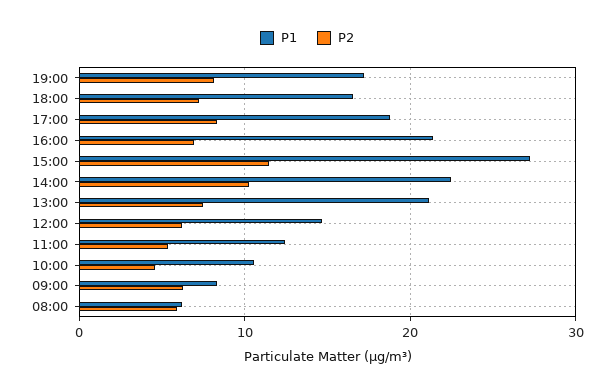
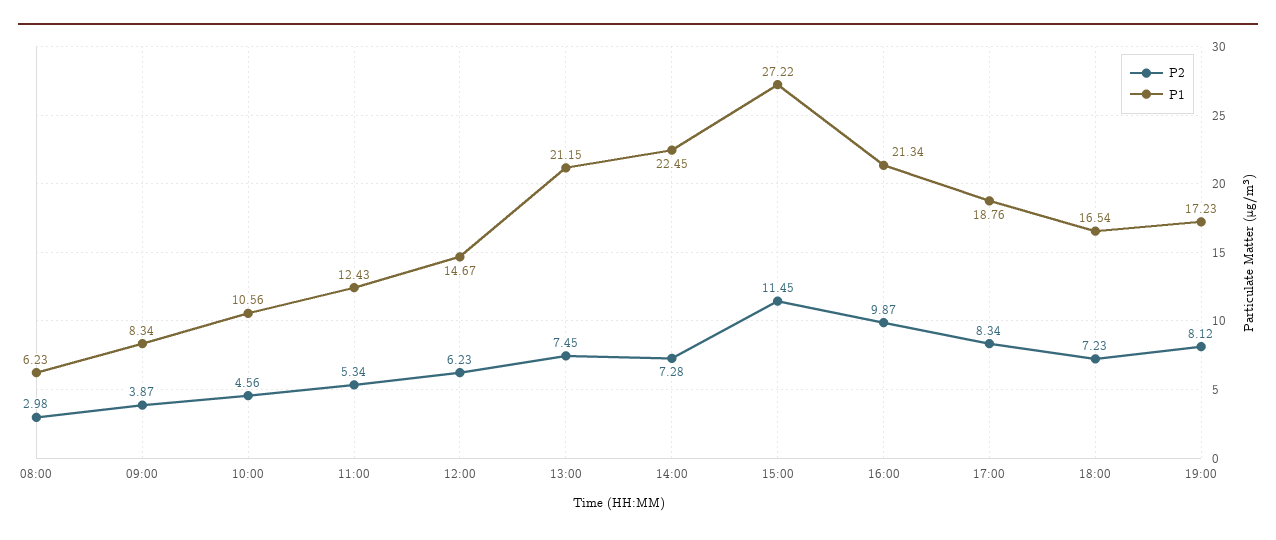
  {
    "P1": {
      "19:00": 17.23,
      "18:00": 16.54,
      "17:00": 18.76,
      "16:00": 21.34,
      "15:00": 27.22,
      "14:00": 22.45,
      "13:00": 21.15,
      "12:00": 14.67,
      "11:00": 12.43,
      "10:00": 10.56,
      "09:00": 8.34,
      "08:00": 6.23
    },
    "P2": {
      "19:00": 8.12,
      "18:00": 7.23,
      "17:00": 8.34,
-     "16:00": 7,
+     "16:00": 9.87,
      "15:00": 11.45,
-     "14:00": 10,
+     "14:00": 7.28,
      "13:00": 7.45,
      "12:00": 6.23,
      "11:00": 5.34,
      "10:00": 4.56,
-     "09:00": 6,
+     "09:00": 3.87,
-     "08:00": 6
+     "08:00": 2.98
    }
  }

